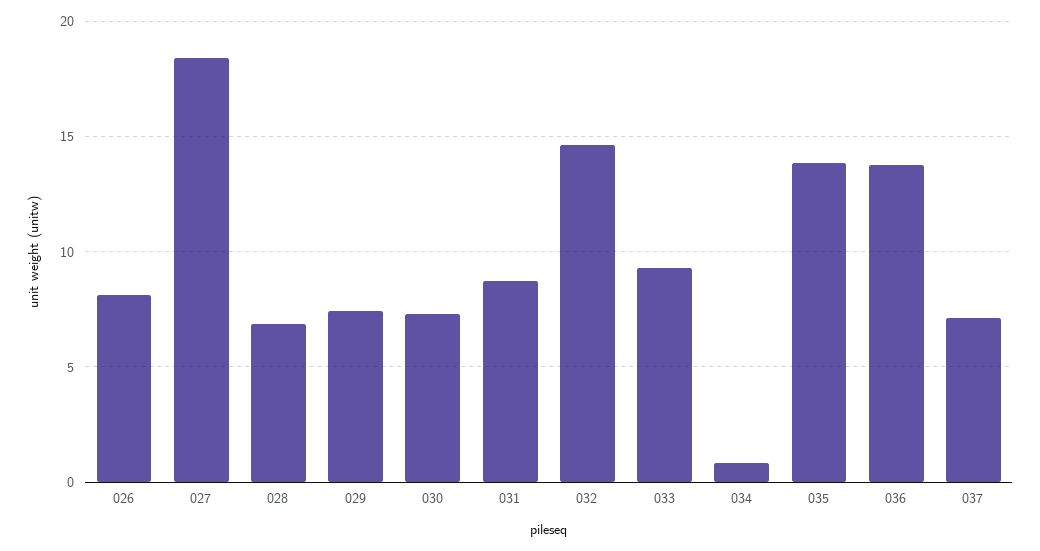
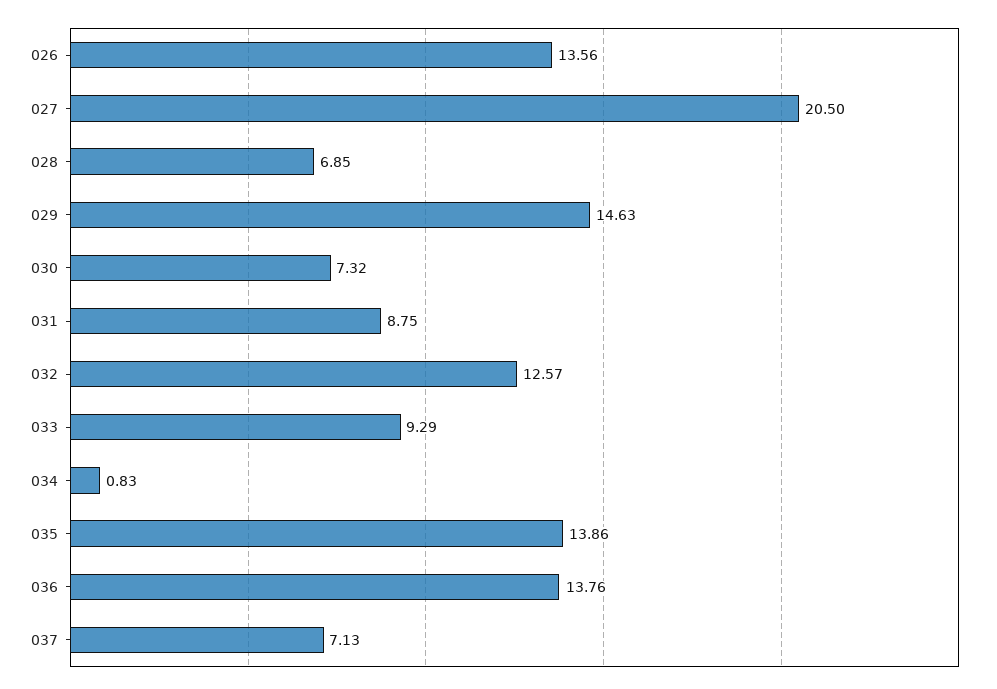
  {
-   "026": 8,
+   "026": 13.56,
-   "027": 18.5,
+   "027": 20.5,
    "028": 6.85,
-   "029": 7.5,
+   "029": 14.63,
    "030": 7.32,
    "031": 8.75,
-   "032": 14.5,
+   "032": 12.57,
    "033": 9.29,
    "034": 0.83,
    "035": 13.86,
    "036": 13.76,
    "037": 7.13
  }

